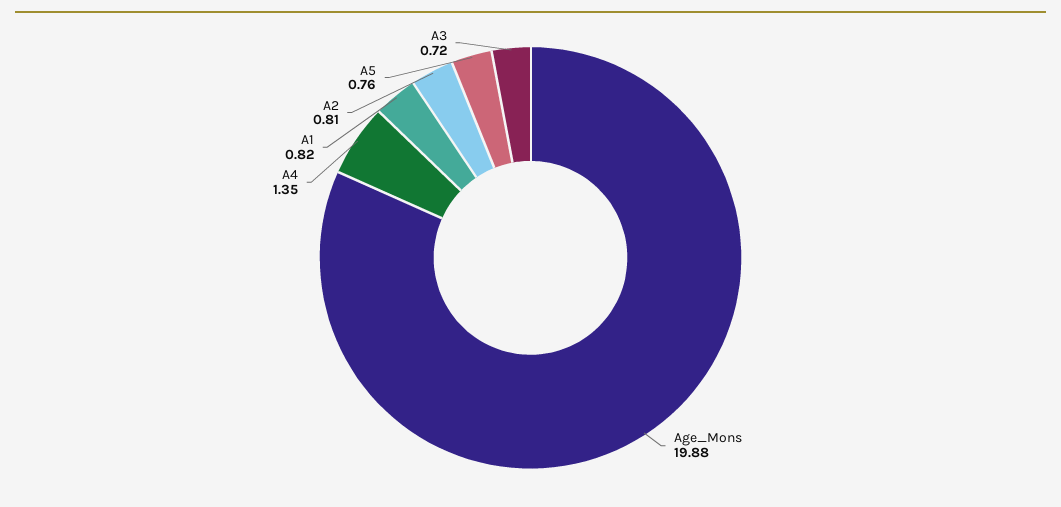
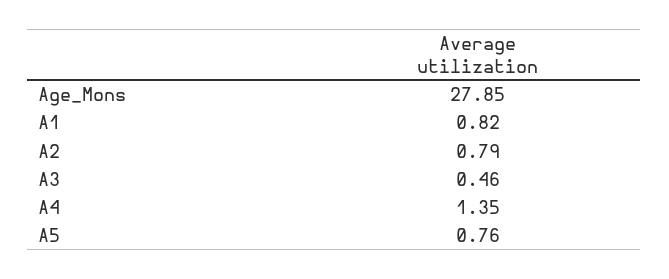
  {
-   "Age_Mons": 19.88,
+   "Age_Mons": 27.85,
    "A4": 1.35,
    "A1": 0.82,
-   "A2": 0.81,
+   "A2": 0.79,
    "A5": 0.76,
-   "A3": 0.72
+   "A3": 0.46
  }

